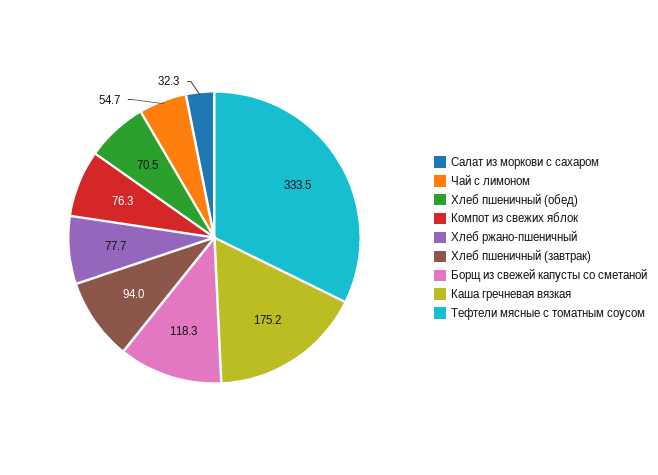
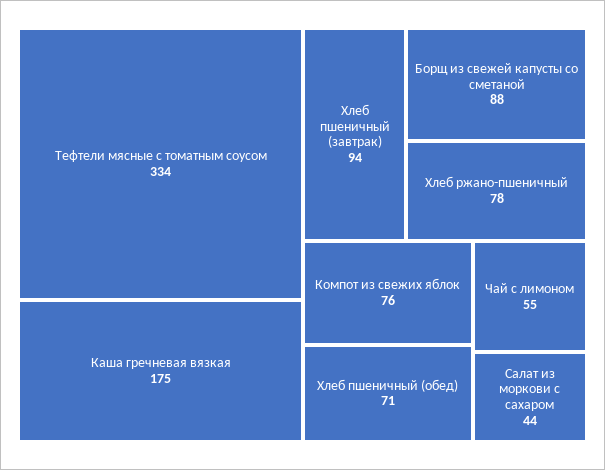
  {
-   "Салат из моркови с сахаром": 32.3,
+   "Салат из моркови с сахаром": 44,
    "Чай с лимоном": 54.7,
    "Хлеб пшеничный (обед)": 70.5,
    "Компот из свежих яблок": 76.3,
    "Хлеб ржано-пшеничный": 77.7,
    "Хлеб пшеничный (завтрак)": 94,
-   "Борщ из свежей капусты со сметаной": 118.3,
+   "Борщ из свежей капусты со сметаной": 88,
    "Каша гречневая вязкая": 175.2,
    "Тефтели мясные с томатным соусом": 333.5
  }

